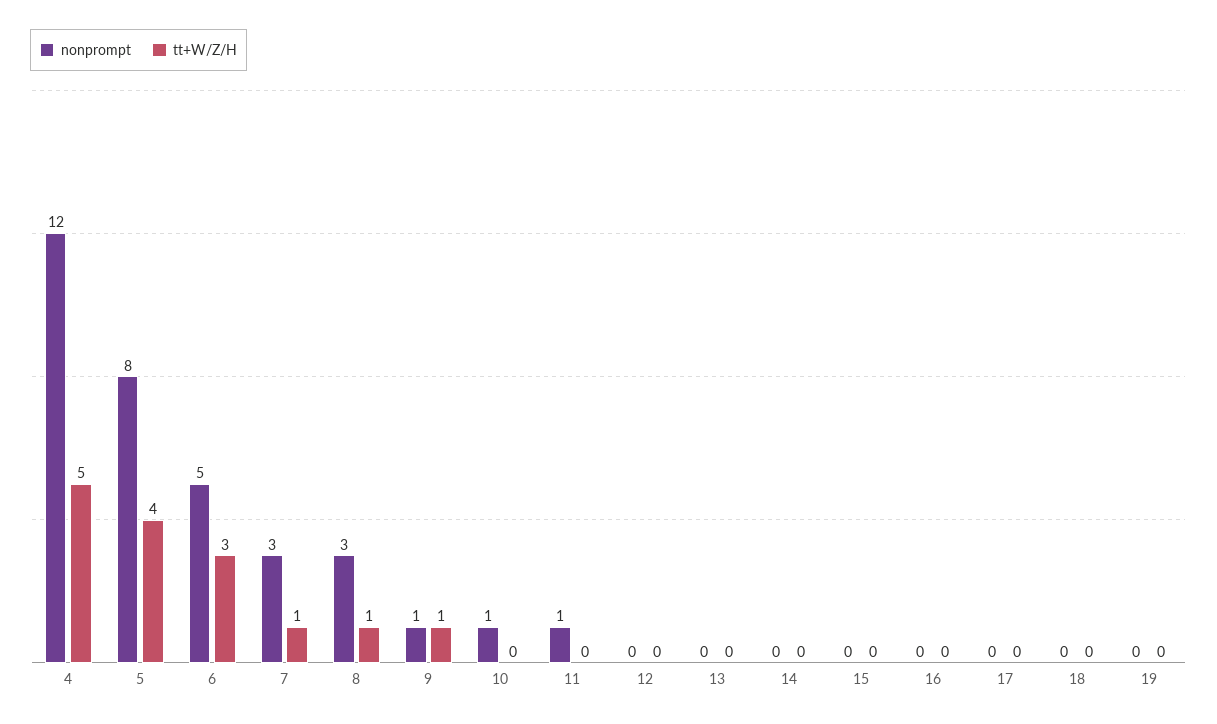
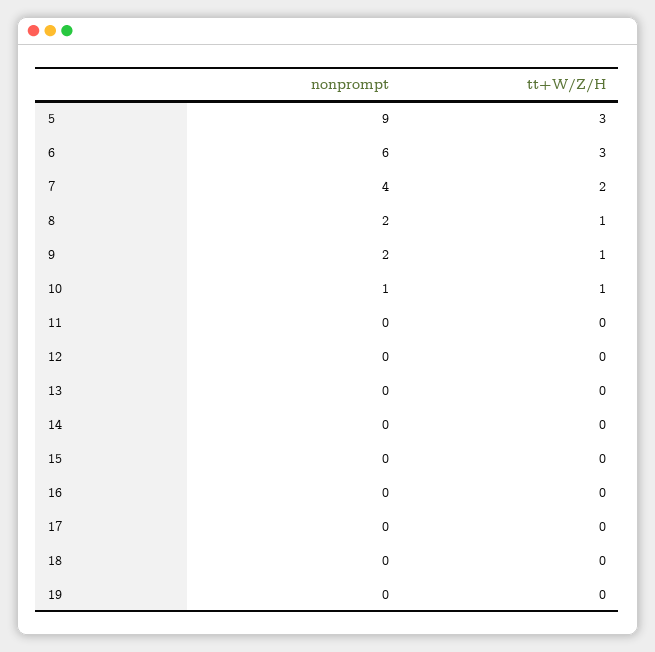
  {
    "nonprompt": {
-     "4": 12,
-     "5": 8,
+     "5": 9,
-     "6": 5,
+     "6": 6,
-     "7": 3,
+     "7": 4,
-     "8": 3,
+     "8": 2,
-     "9": 1,
+     "9": 2,
      "10": 1,
-     "11": 1,
+     "11": 0,
      "12": 0,
      "13": 0,
      "14": 0,
      "15": 0,
      "16": 0,
      "17": 0,
      "18": 0,
      "19": 0
    },
    "tt+W/Z/H": {
-     "4": 5,
-     "5": 4,
+     "5": 3,
      "6": 3,
-     "7": 1,
+     "7": 2,
      "8": 1,
      "9": 1,
-     "10": 0,
+     "10": 1,
      "11": 0,
      "12": 0,
      "13": 0,
      "14": 0,
      "15": 0,
      "16": 0,
      "17": 0,
      "18": 0,
      "19": 0
    }
  }

